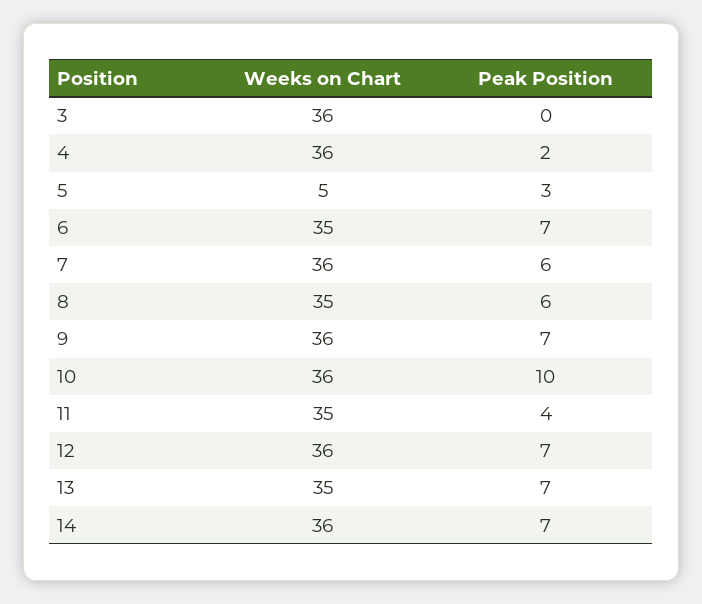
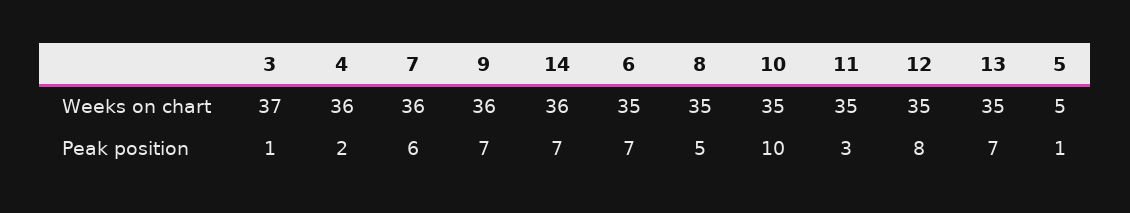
  {
    "Weeks on Chart": {
-     "3": 36,
+     "3": 37,
      "4": 36,
      "5": 5,
      "6": 35,
      "7": 36,
      "8": 35,
      "9": 36,
-     "10": 36,
+     "10": 35,
      "11": 35,
-     "12": 36,
+     "12": 35,
      "13": 35,
      "14": 36
    },
    "Peak Position": {
-     "3": 0,
+     "3": 1,
      "4": 2,
-     "5": 3,
+     "5": 1,
      "6": 7,
      "7": 6,
-     "8": 6,
+     "8": 5,
      "9": 7,
      "10": 10,
-     "11": 4,
+     "11": 3,
-     "12": 7,
+     "12": 8,
      "13": 7,
      "14": 7
    }
  }

